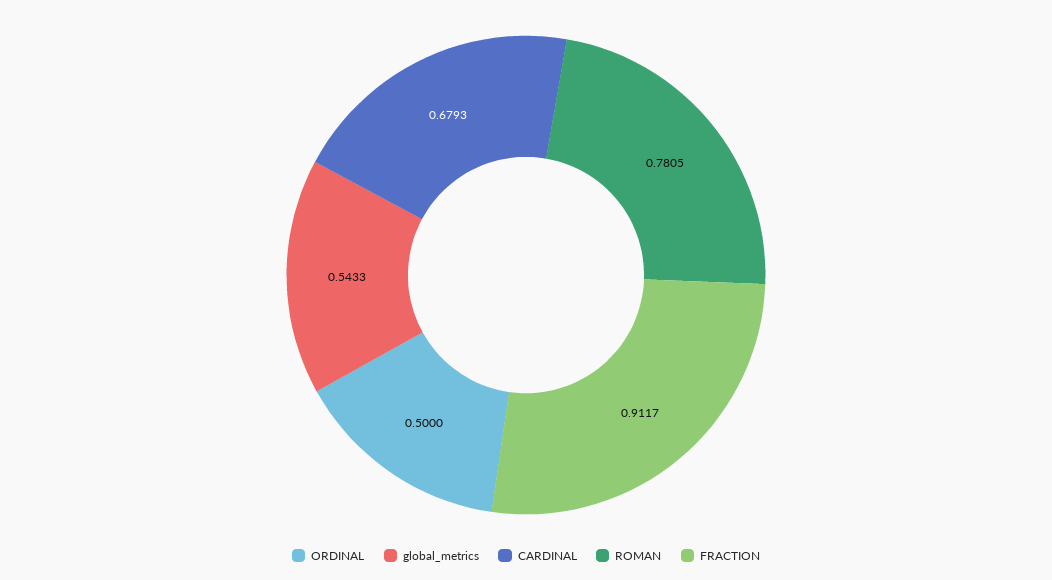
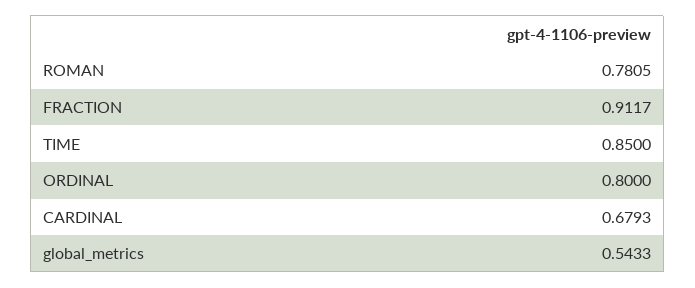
  {
-   "ORDINAL": 0.5,
+   "ORDINAL": 0.8,
    "global_metrics": 0.5433,
    "CARDINAL": 0.6793,
    "ROMAN": 0.7805,
-   "FRACTION": 0.9117
+   "FRACTION": 0.9117,
+   "TIME": 0.85
  }

